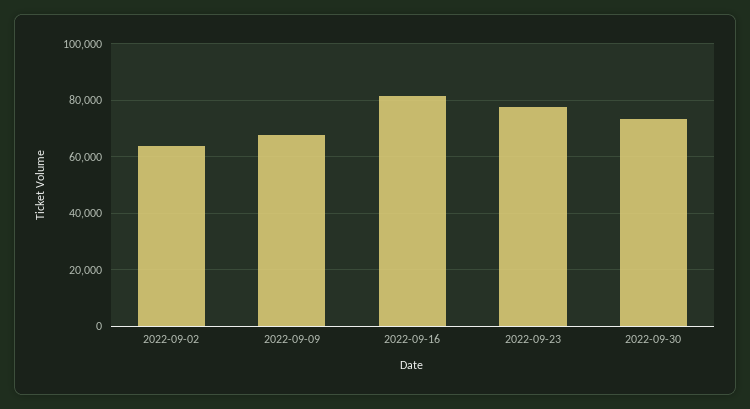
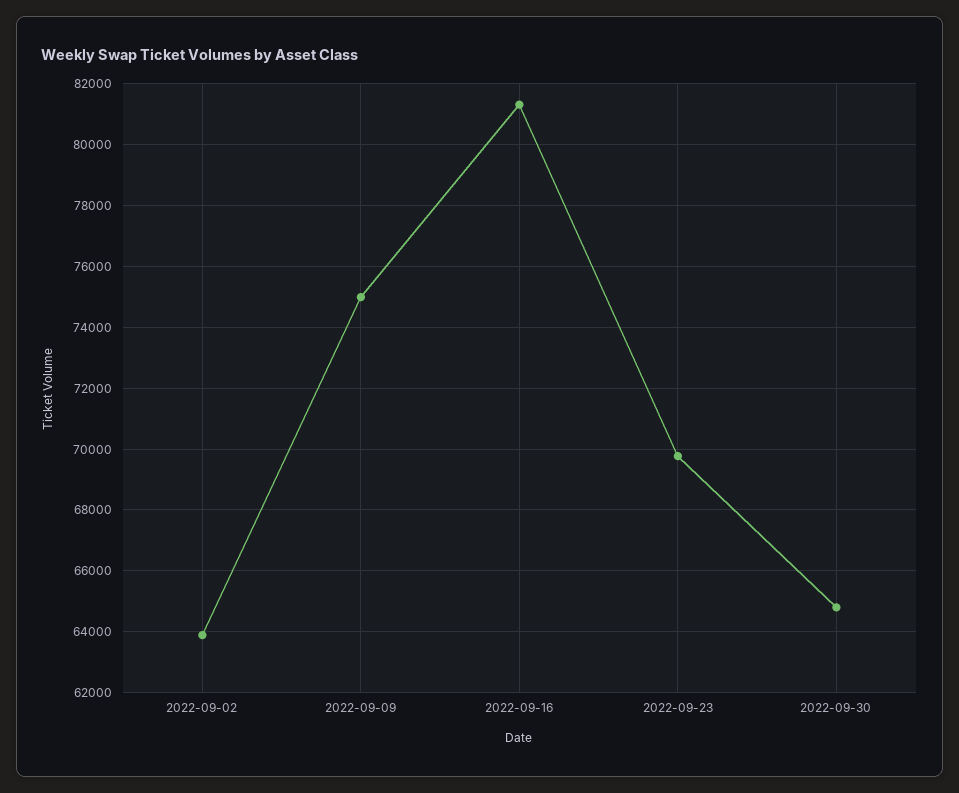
  {
    "2022-09-02": 63800,
-   "2022-09-09": 67500,
+   "2022-09-09": 75000,
    "2022-09-16": 81400,
-   "2022-09-23": 77500,
+   "2022-09-23": 69800,
-   "2022-09-30": 72500
+   "2022-09-30": 64800
  }

